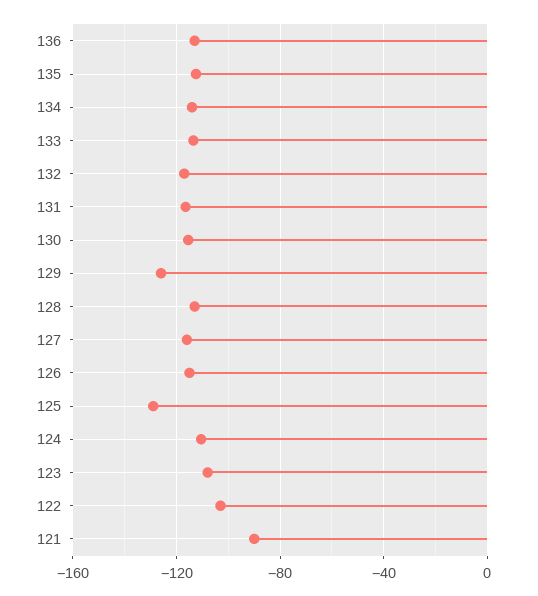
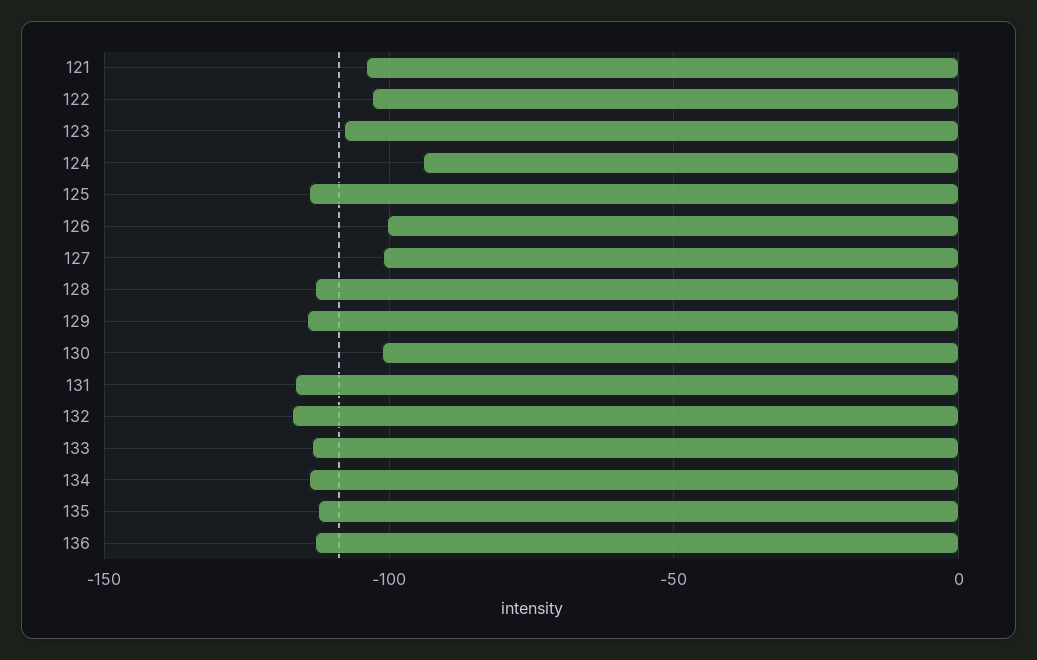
  {
    "136": -115,
    "135": -115,
    "134": -115,
    "133": -115,
    "132": -115,
    "131": -115,
-   "130": -115,
+   "130": -100,
-   "129": -125,
+   "129": -115,
    "128": -115,
-   "127": -115,
+   "127": -100,
-   "126": -115,
+   "126": -100,
-   "125": -130,
+   "125": -115,
-   "124": -110,
+   "124": -95,
    "123": -110,
    "122": -105,
-   "121": -90
+   "121": -105
  }

